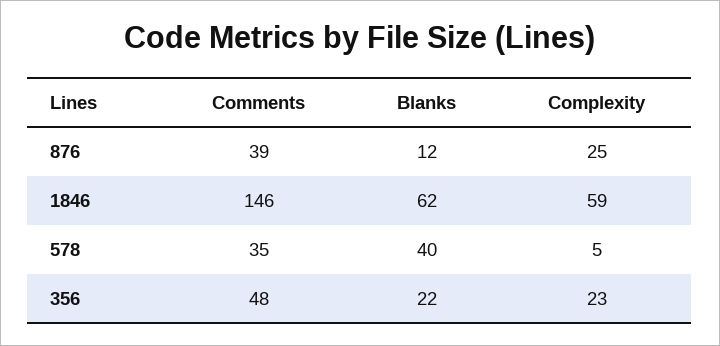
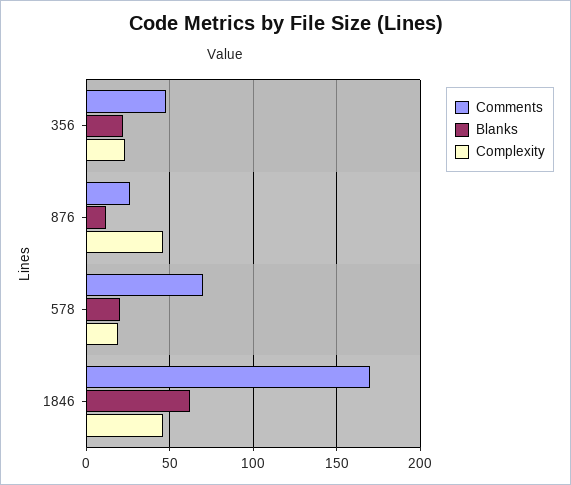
  {
    "Comments": {
-     "876": 39,
+     "876": 25,
-     "1846": 146,
+     "1846": 170,
-     "578": 35,
+     "578": 70,
      "356": 48
    },
    "Blanks": {
      "876": 12,
      "1846": 62,
-     "578": 40,
+     "578": 20,
      "356": 22
    },
    "Complexity": {
-     "876": 25,
+     "876": 45,
-     "1846": 59,
+     "1846": 45,
-     "578": 5,
+     "578": 20,
      "356": 23
    }
  }

